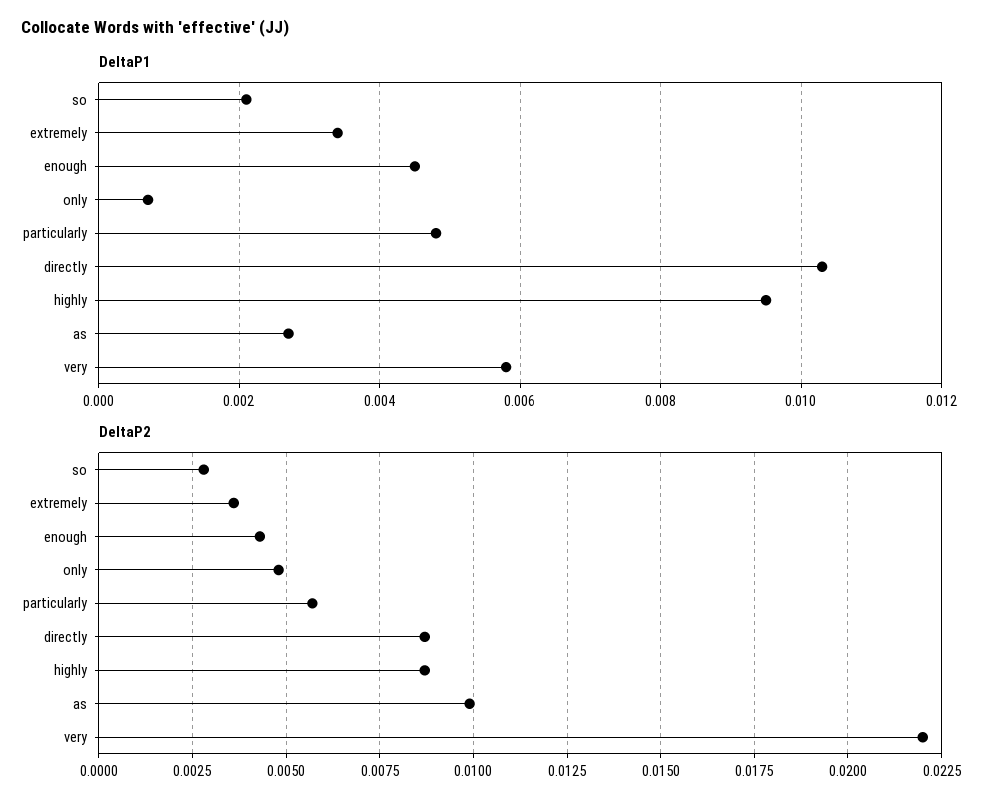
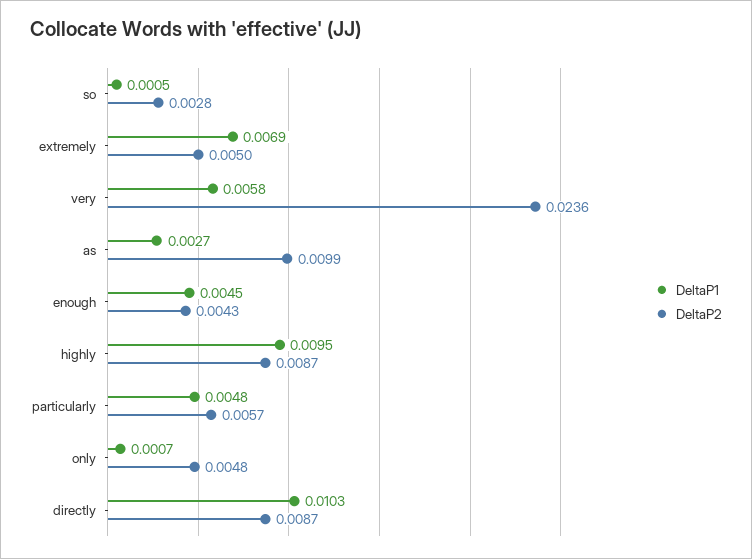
  {
    "DeltaP1": {
-     "so": 0.002,
+     "so": 0.0005,
-     "extremely": 0.0035,
+     "extremely": 0.0069,
      "enough": 0.0045,
      "only": 0.0007,
      "particularly": 0.0048,
      "directly": 0.0103,
      "highly": 0.0095,
      "as": 0.0027,
      "very": 0.0058
    },
    "DeltaP2": {
      "so": 0.0028,
-     "extremely": 0.0035,
+     "extremely": 0.005,
      "enough": 0.0043,
      "only": 0.0048,
      "particularly": 0.0057,
      "directly": 0.0087,
      "highly": 0.0087,
      "as": 0.0099,
-     "very": 0.022
+     "very": 0.0236
    }
  }

